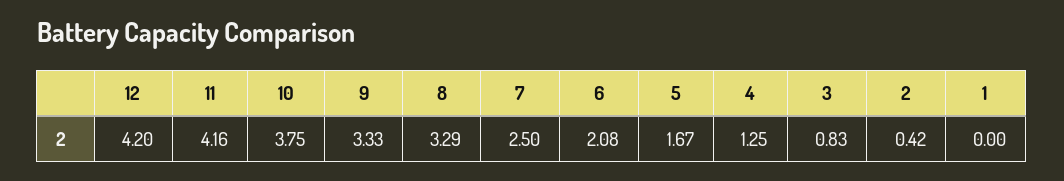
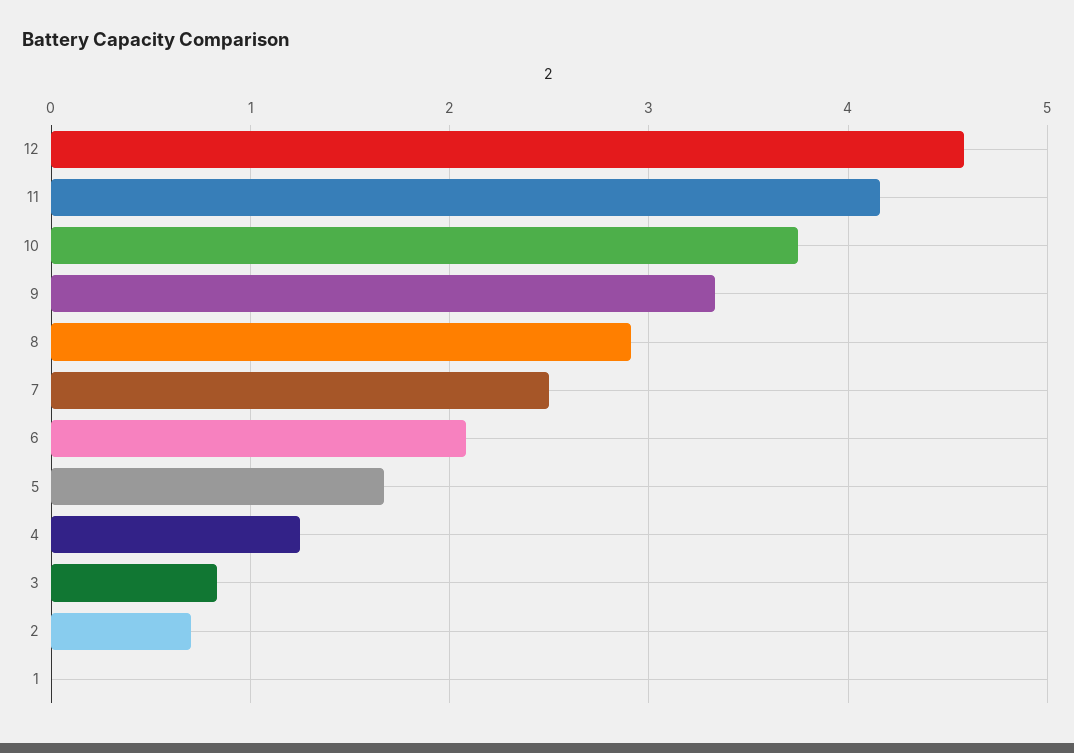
  {
-   "12": 4.2,
+   "12": 4.6,
    "11": 4.16,
    "10": 3.75,
    "9": 3.33,
-   "8": 3.29,
+   "8": 2.9,
    "7": 2.5,
    "6": 2.08,
    "5": 1.67,
    "4": 1.25,
    "3": 0.83,
-   "2": 0.42,
+   "2": 0.7,
    "1": 0
  }

